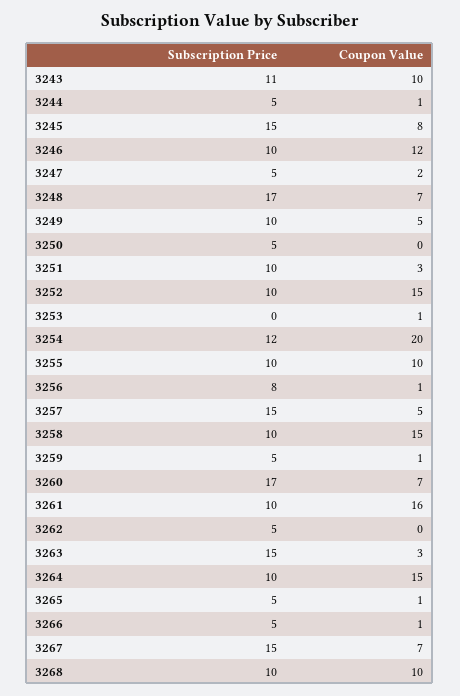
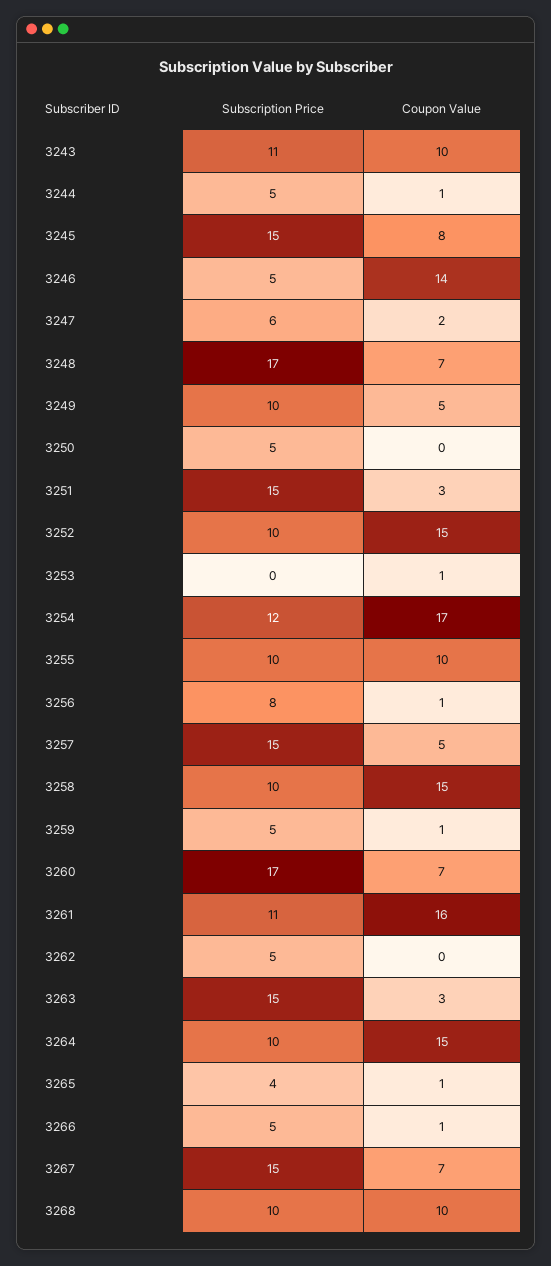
  {
    "Subscription Price": {
      "3243": 11,
      "3244": 5,
      "3245": 15,
-     "3246": 10,
+     "3246": 5,
-     "3247": 5,
+     "3247": 6,
      "3248": 17,
      "3249": 10,
      "3250": 5,
-     "3251": 10,
+     "3251": 15,
      "3252": 10,
      "3253": 0,
      "3254": 12,
      "3255": 10,
      "3256": 8,
      "3257": 15,
      "3258": 10,
      "3259": 5,
      "3260": 17,
-     "3261": 10,
+     "3261": 11,
      "3262": 5,
      "3263": 15,
      "3264": 10,
-     "3265": 5,
+     "3265": 4,
      "3266": 5,
      "3267": 15,
      "3268": 10
    },
    "Coupon Value": {
      "3243": 10,
      "3244": 1,
      "3245": 8,
-     "3246": 12,
+     "3246": 14,
      "3247": 2,
      "3248": 7,
      "3249": 5,
      "3250": 0,
      "3251": 3,
      "3252": 15,
      "3253": 1,
-     "3254": 20,
+     "3254": 17,
      "3255": 10,
      "3256": 1,
      "3257": 5,
      "3258": 15,
      "3259": 1,
      "3260": 7,
      "3261": 16,
      "3262": 0,
      "3263": 3,
      "3264": 15,
      "3265": 1,
      "3266": 1,
      "3267": 7,
      "3268": 10
    }
  }

